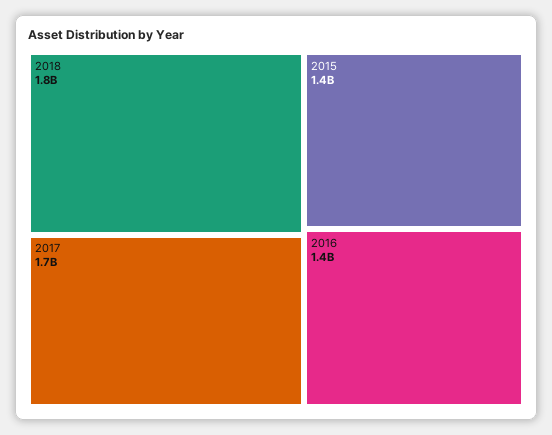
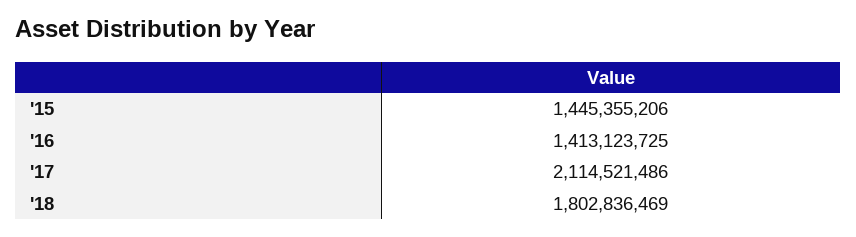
  {
    "2018": 1802836469,
-   "2017": 1700000000,
+   "2017": 2114521486,
    "2015": 1445355206,
    "2016": 1413123725
  }

